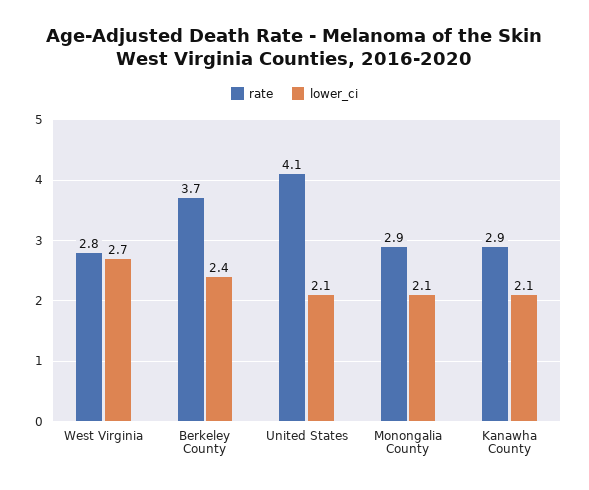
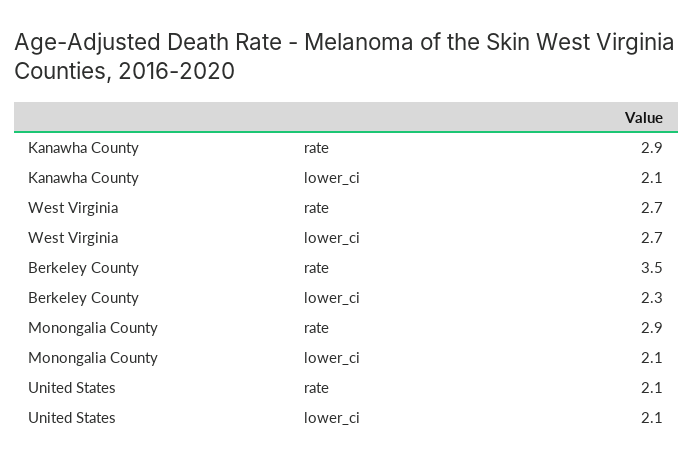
  {
    "rate": {
-     "West Virginia": 2.8,
+     "West Virginia": 2.7,
-     "Berkeley County": 3.7,
+     "Berkeley County": 3.5,
-     "United States": 4.1,
+     "United States": 2.1,
      "Monongalia County": 2.9,
      "Kanawha County": 2.9
    },
    "lower_ci": {
      "West Virginia": 2.7,
-     "Berkeley County": 2.4,
+     "Berkeley County": 2.3,
      "United States": 2.1,
      "Monongalia County": 2.1,
      "Kanawha County": 2.1
    }
  }

